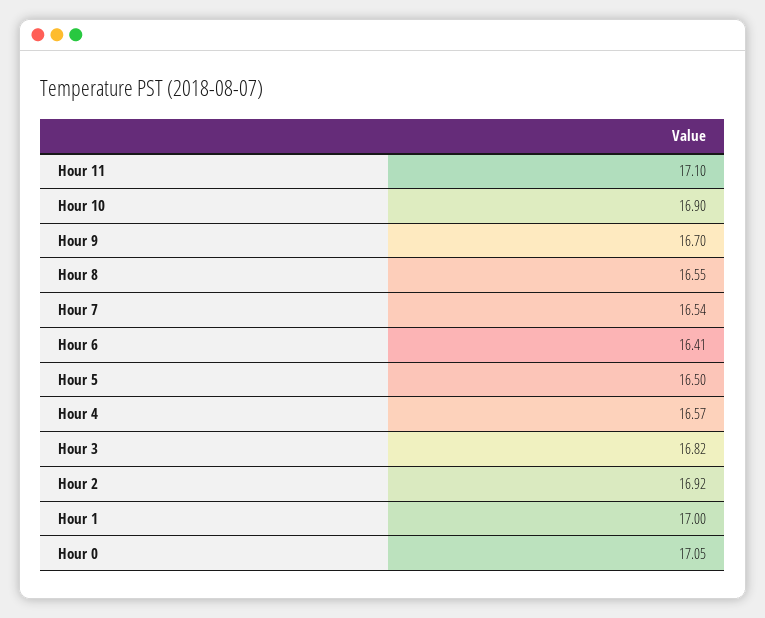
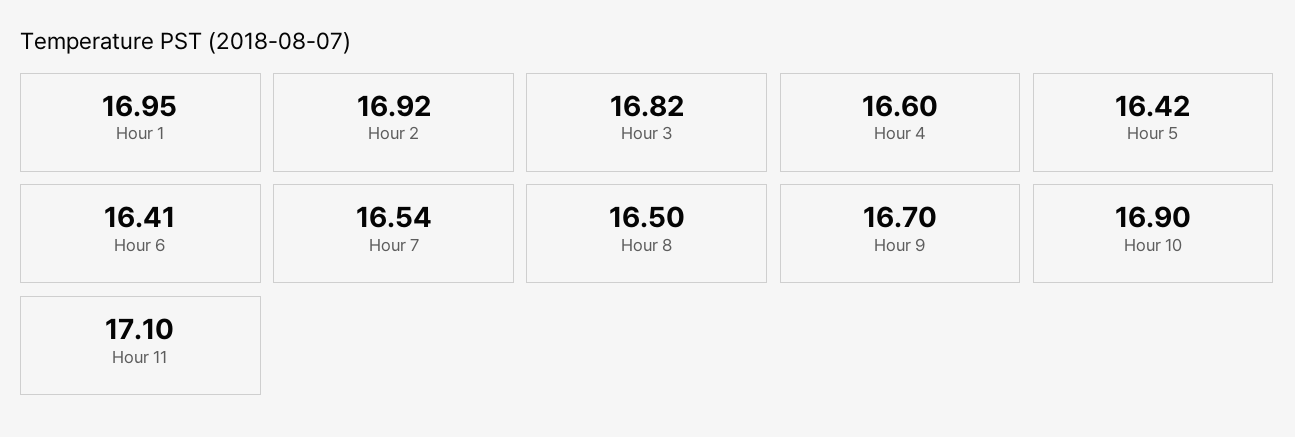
  {
    "Hour 11": 17.1,
    "Hour 10": 16.9,
    "Hour 9": 16.7,
-   "Hour 8": 16.55,
+   "Hour 8": 16.5,
    "Hour 7": 16.54,
    "Hour 6": 16.41,
-   "Hour 5": 16.5,
+   "Hour 5": 16.42,
-   "Hour 4": 16.57,
+   "Hour 4": 16.6,
    "Hour 3": 16.82,
    "Hour 2": 16.92,
-   "Hour 1": 17,
+   "Hour 1": 16.95
-   "Hour 0": 17.05
  }

